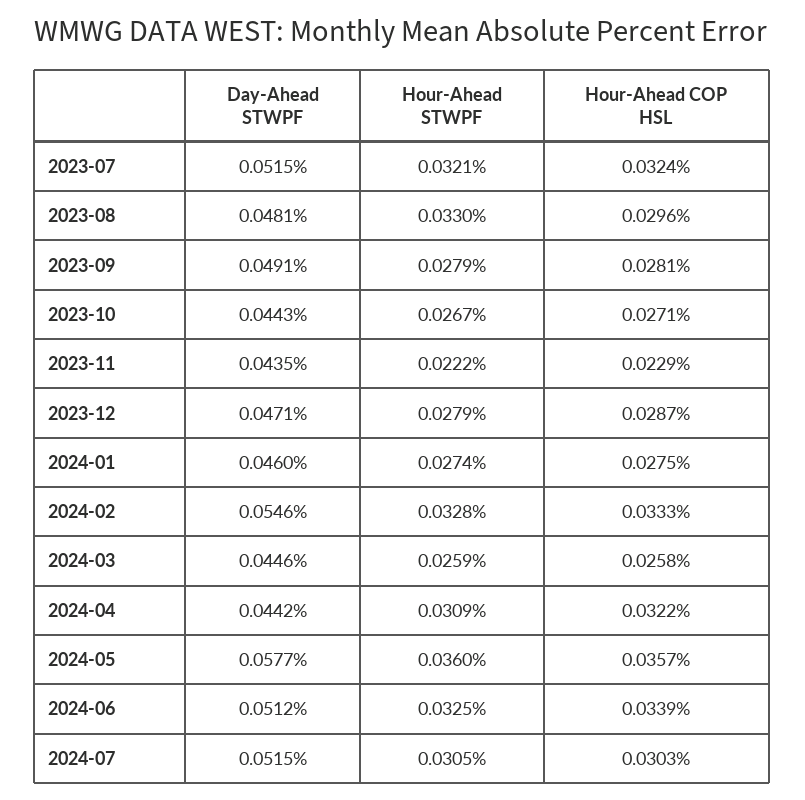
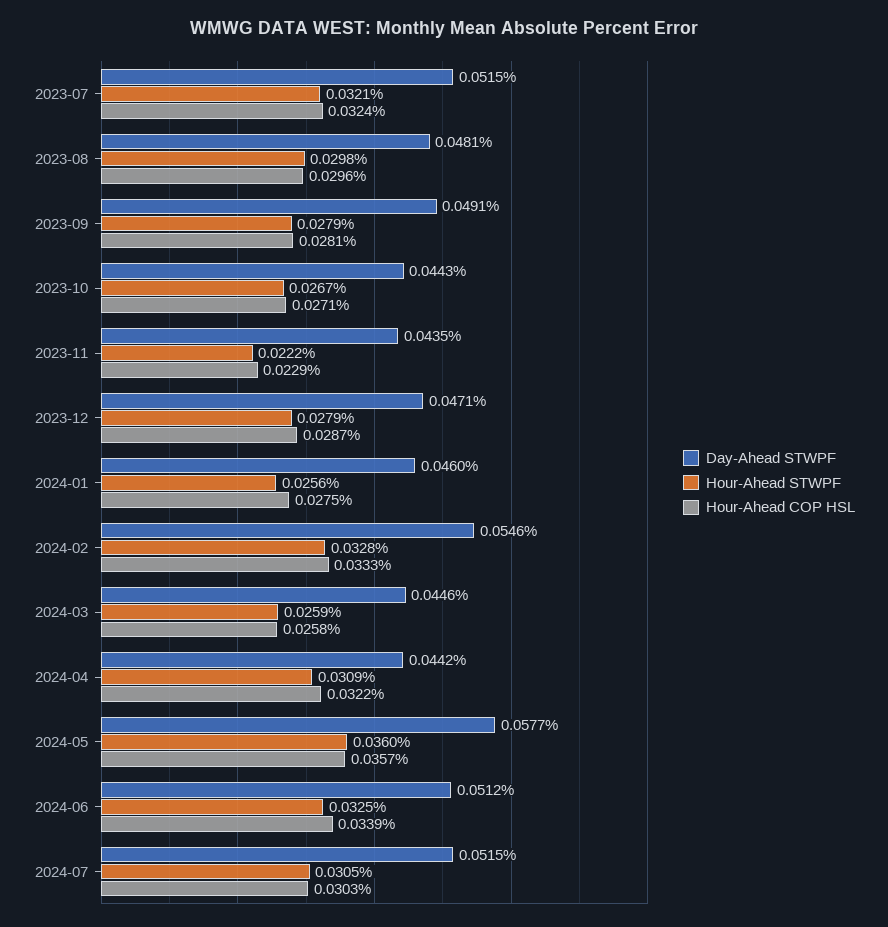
  {
    "Day-Ahead STWPF": {
      "2023-07": 0.0515,
      "2023-08": 0.0481,
      "2023-09": 0.0491,
      "2023-10": 0.0443,
      "2023-11": 0.0435,
      "2023-12": 0.0471,
      "2024-01": 0.046,
      "2024-02": 0.0546,
      "2024-03": 0.0446,
      "2024-04": 0.0442,
      "2024-05": 0.0577,
      "2024-06": 0.0512,
      "2024-07": 0.0515
    },
    "Hour-Ahead STWPF": {
      "2023-07": 0.0321,
-     "2023-08": 0.033,
+     "2023-08": 0.0298,
      "2023-09": 0.0279,
      "2023-10": 0.0267,
      "2023-11": 0.0222,
      "2023-12": 0.0279,
-     "2024-01": 0.0274,
+     "2024-01": 0.0256,
      "2024-02": 0.0328,
      "2024-03": 0.0259,
      "2024-04": 0.0309,
      "2024-05": 0.036,
      "2024-06": 0.0325,
      "2024-07": 0.0305
    },
    "Hour-Ahead COP HSL": {
      "2023-07": 0.0324,
      "2023-08": 0.0296,
      "2023-09": 0.0281,
      "2023-10": 0.0271,
      "2023-11": 0.0229,
      "2023-12": 0.0287,
      "2024-01": 0.0275,
      "2024-02": 0.0333,
      "2024-03": 0.0258,
      "2024-04": 0.0322,
      "2024-05": 0.0357,
      "2024-06": 0.0339,
      "2024-07": 0.0303
    }
  }

